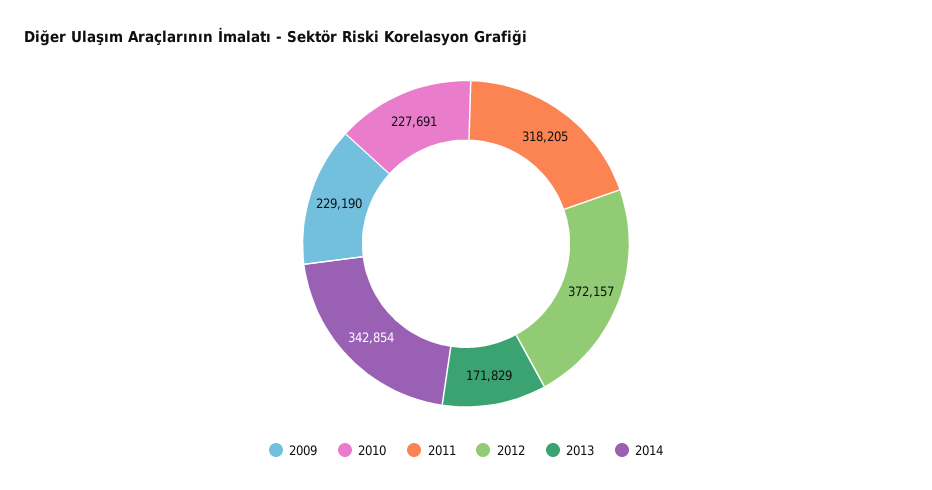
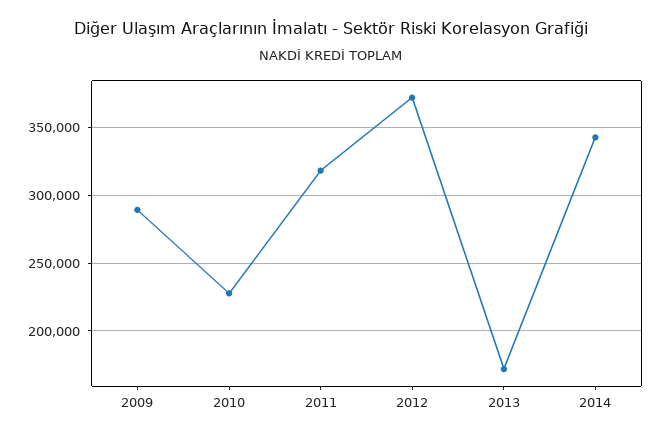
  {
-   "2009": 229190,
+   "2009": 290000,
    "2010": 227691,
    "2011": 318205,
    "2012": 372157,
    "2013": 171829,
    "2014": 342854
  }

